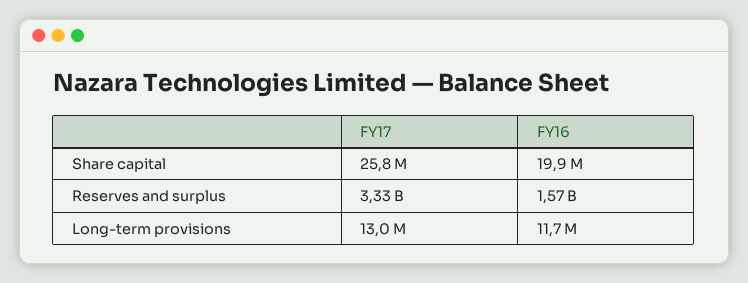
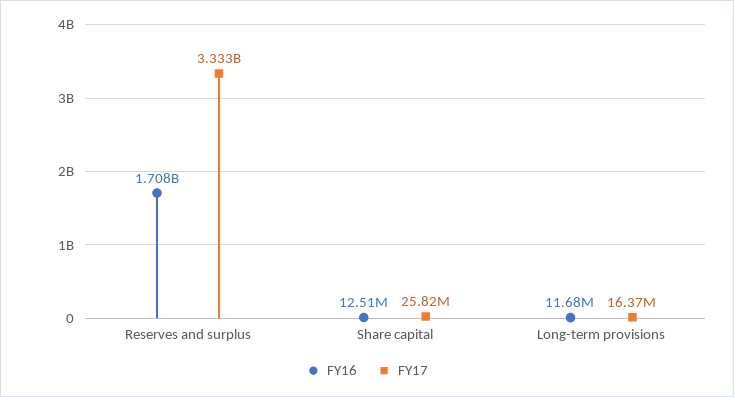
  {
    "FY17": {
      "Share capital": 25820000,
      "Reserves and surplus": 3333000000,
-     "Long-term provisions": 13000000
+     "Long-term provisions": 16370000
    },
    "FY16": {
-     "Share capital": 19900000,
+     "Share capital": 12510000,
-     "Reserves and surplus": 1570000000,
+     "Reserves and surplus": 1708000000,
      "Long-term provisions": 11680000
    }
  }

